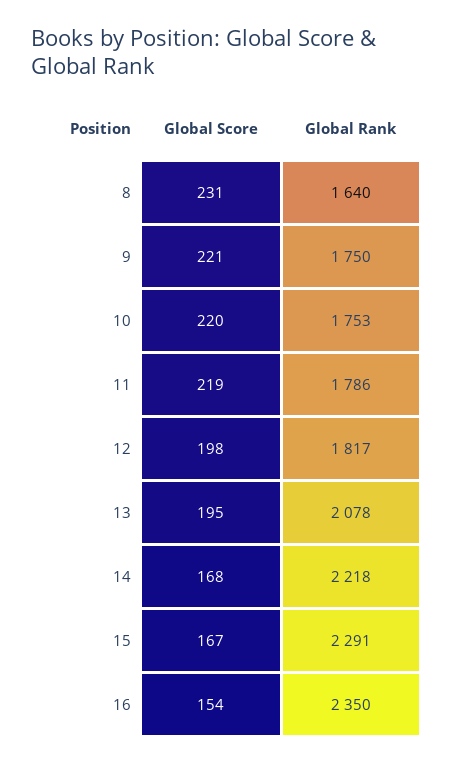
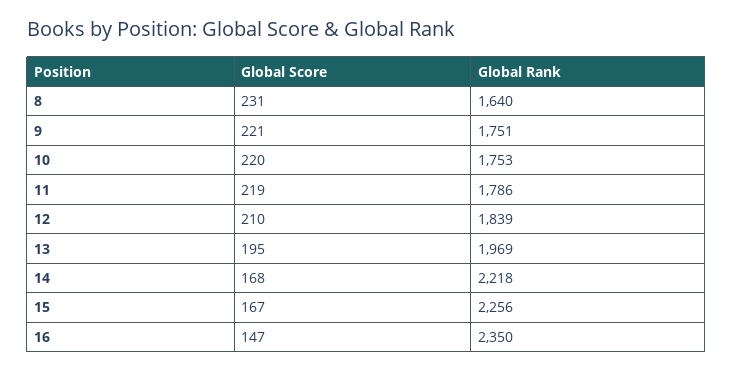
  {
    "Global Score": {
      "8": 231,
      "9": 221,
      "10": 220,
      "11": 219,
-     "12": 198,
+     "12": 210,
      "13": 195,
      "14": 168,
      "15": 167,
-     "16": 154
+     "16": 147
    },
    "Global Rank": {
      "8": 1640,
-     "9": 1750,
+     "9": 1751,
      "10": 1753,
      "11": 1786,
-     "12": 1817,
+     "12": 1839,
-     "13": 2078,
+     "13": 1969,
      "14": 2218,
-     "15": 2291,
+     "15": 2256,
      "16": 2350
    }
  }

